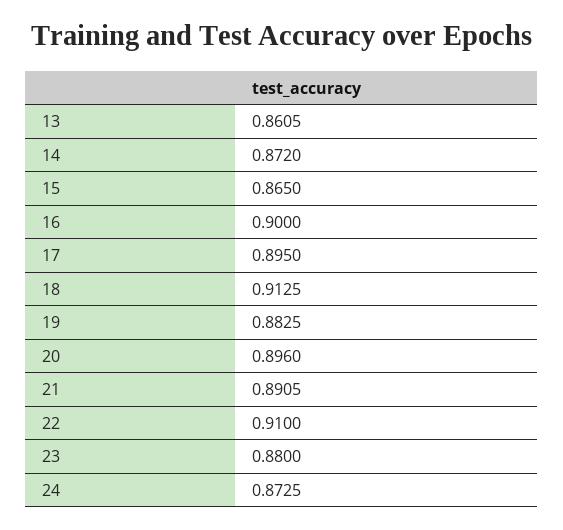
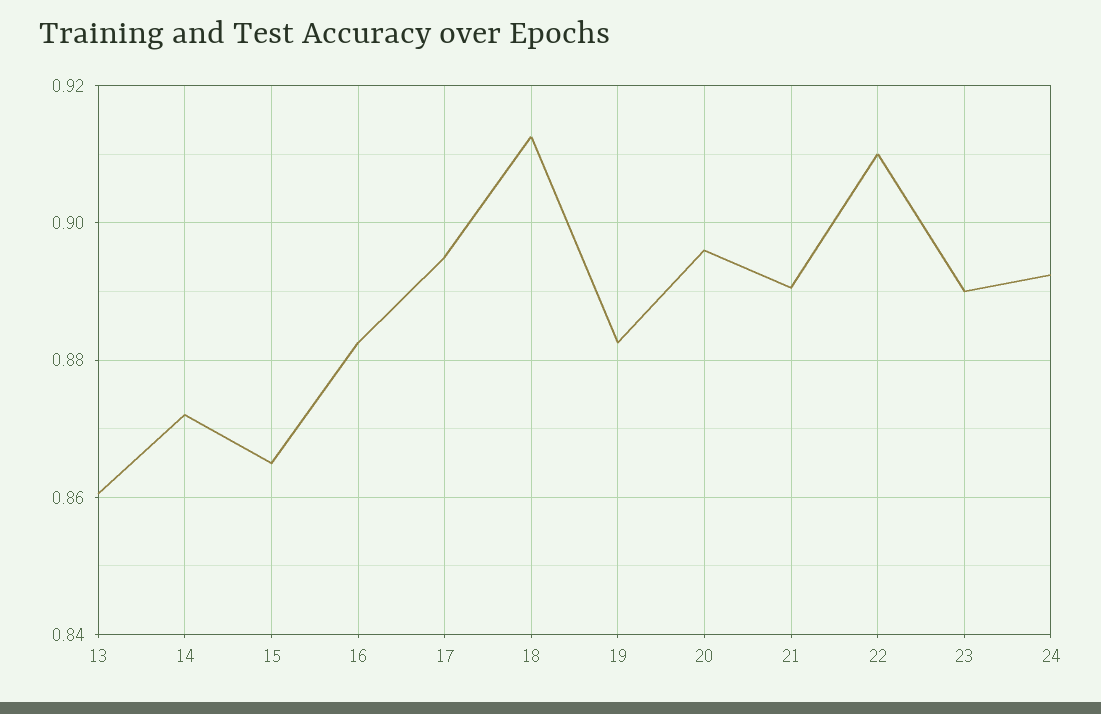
  {
    "13": 0.8605,
    "14": 0.872,
    "15": 0.865,
-   "16": 0.9,
+   "16": 0.882,
    "17": 0.895,
    "18": 0.9125,
    "19": 0.8825,
    "20": 0.896,
    "21": 0.8905,
    "22": 0.91,
-   "23": 0.88,
+   "23": 0.89,
-   "24": 0.8725
+   "24": 0.892
  }

